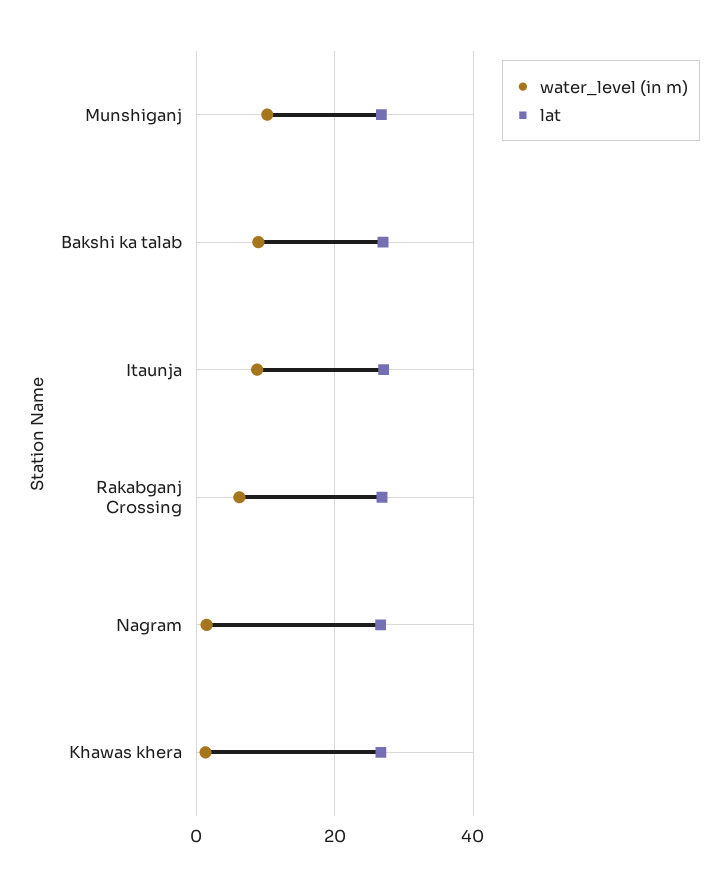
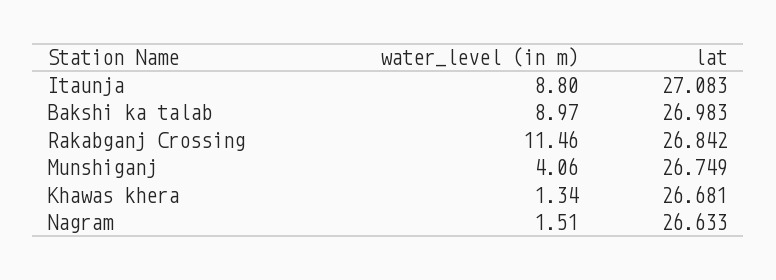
  {
    "water_level (in m)": {
-     "Munshiganj": 10,
+     "Munshiganj": 4.06,
      "Bakshi ka talab": 8.97,
      "Itaunja": 8.8,
-     "Rakabganj Crossing": 6,
+     "Rakabganj Crossing": 11.46,
      "Nagram": 1.51,
      "Khawas khera": 1.34
    },
    "lat": {
      "Munshiganj": 26.749,
      "Bakshi ka talab": 26.983,
      "Itaunja": 27.083,
      "Rakabganj Crossing": 26.842,
      "Nagram": 26.633,
      "Khawas khera": 26.681
    }
  }

